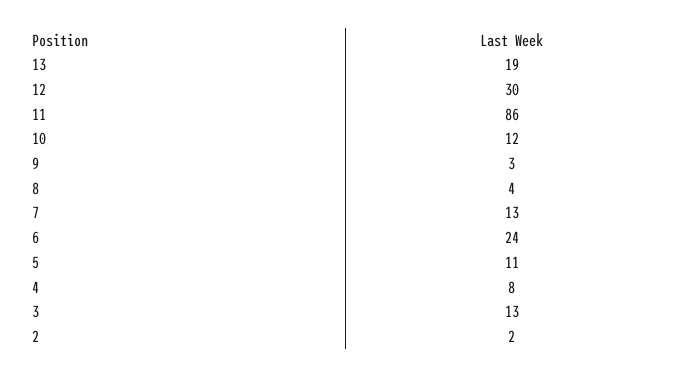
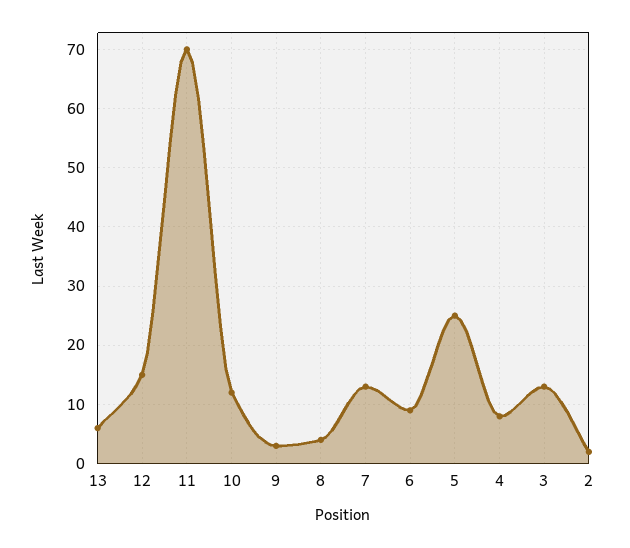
  {
-   "13": 19,
+   "13": 5,
-   "12": 30,
+   "12": 15,
-   "11": 86,
+   "11": 70,
    "10": 12,
    "9": 3,
    "8": 4,
    "7": 13,
-   "6": 24,
+   "6": 10,
-   "5": 11,
+   "5": 25,
    "4": 8,
    "3": 13,
    "2": 2
  }

